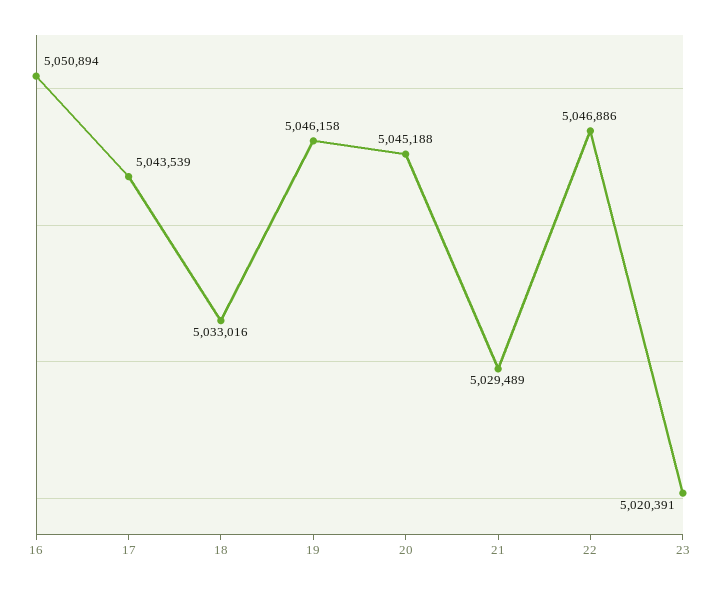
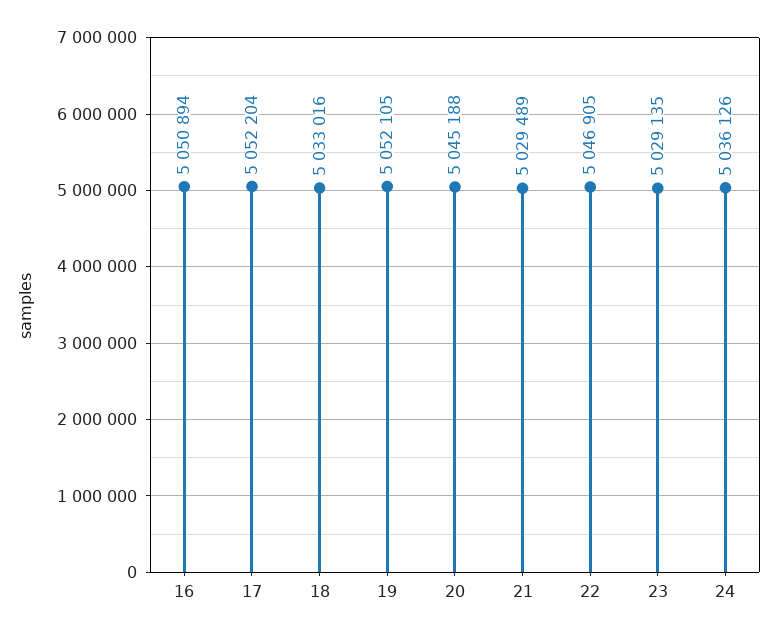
  {
    "16": 5050894,
-   "17": 5043539,
+   "17": 5052204,
    "18": 5033016,
-   "19": 5046158,
+   "19": 5052105,
    "20": 5045188,
    "21": 5029489,
-   "22": 5046886,
+   "22": 5046905,
-   "23": 5020391
+   "23": 5029135,
+   "24": 5036126
  }

